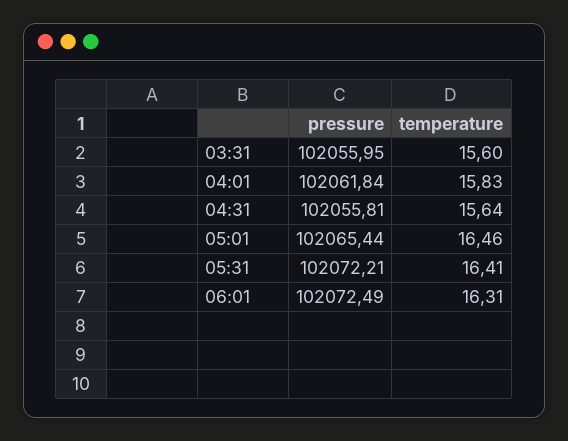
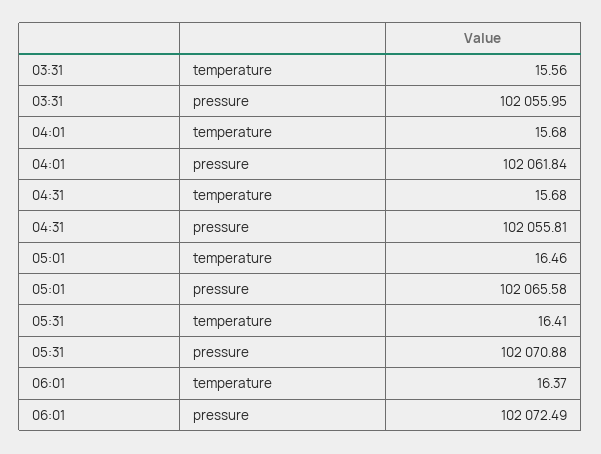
  {
    "pressure": {
      "03:31": 102055.95,
      "04:01": 102061.84,
      "04:31": 102055.81,
-     "05:01": 102065.44,
+     "05:01": 102065.58,
-     "05:31": 102072.21,
+     "05:31": 102070.88,
      "06:01": 102072.49
    },
    "temperature": {
-     "03:31": 15.6,
+     "03:31": 15.56,
-     "04:01": 15.83,
+     "04:01": 15.68,
-     "04:31": 15.64,
+     "04:31": 15.68,
      "05:01": 16.46,
      "05:31": 16.41,
-     "06:01": 16.31
+     "06:01": 16.37
    }
  }

